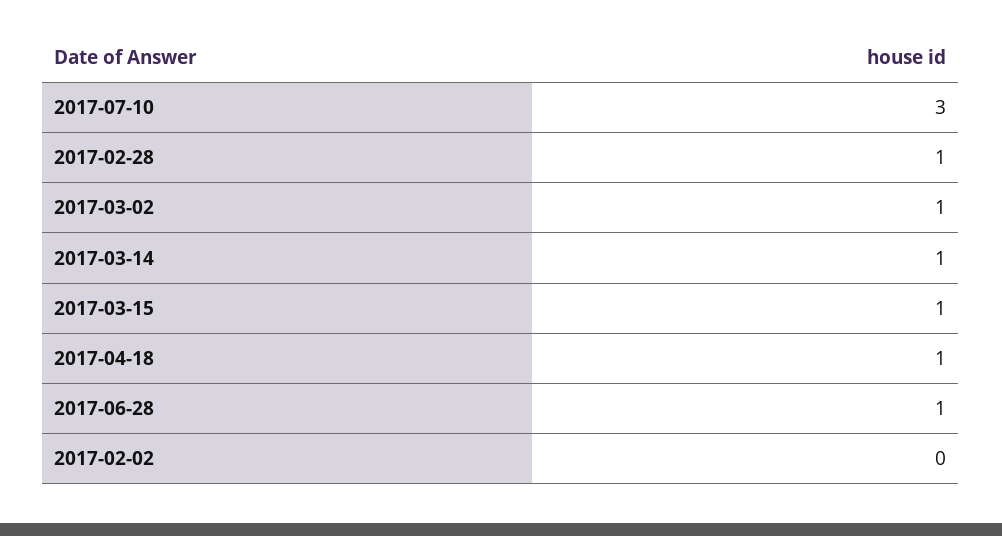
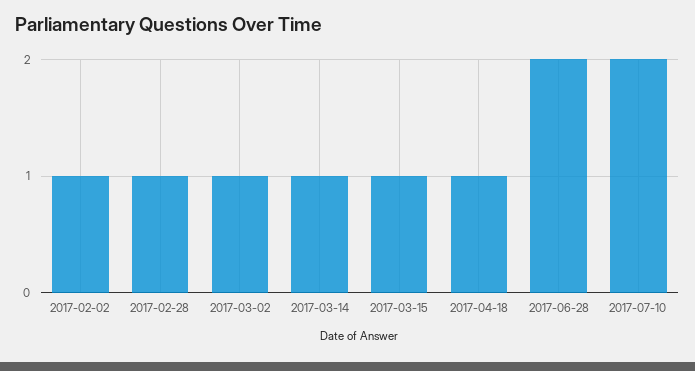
  {
-   "2017-07-10": 3,
+   "2017-07-10": 2,
    "2017-02-28": 1,
    "2017-03-02": 1,
    "2017-03-14": 1,
    "2017-03-15": 1,
    "2017-04-18": 1,
-   "2017-06-28": 1,
+   "2017-06-28": 2,
-   "2017-02-02": 0
+   "2017-02-02": 1
  }

